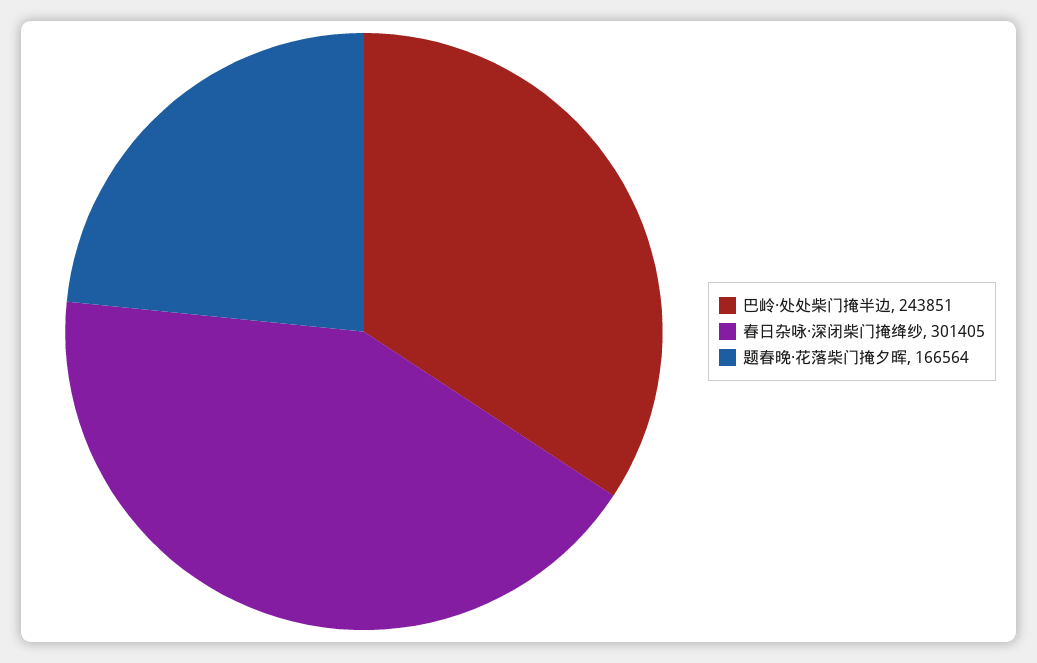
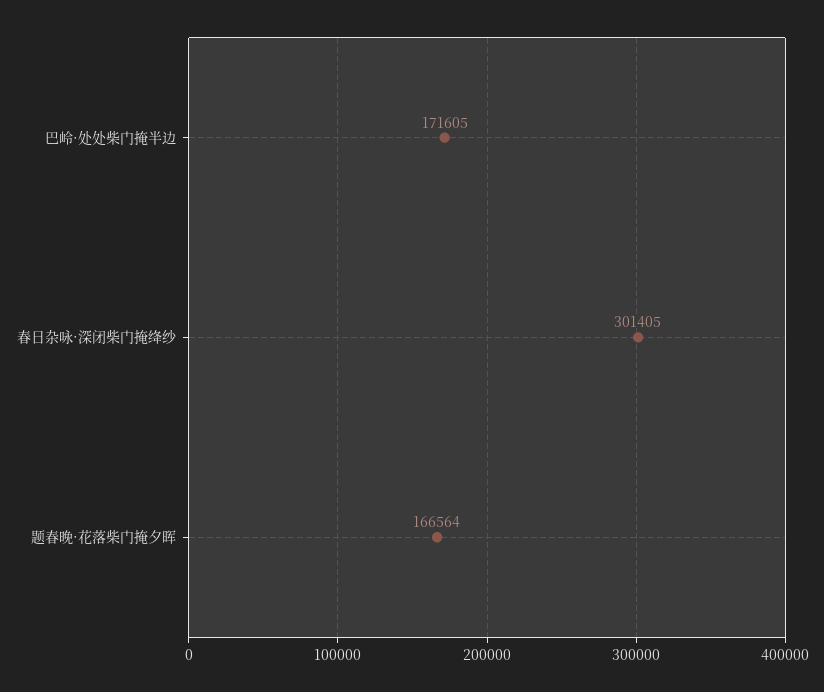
  {
-   "巴岭·处处柴门掩半边": 243851,
+   "巴岭·处处柴门掩半边": 171605,
    "春日杂咏·深闭柴门掩绛纱": 301405,
    "题春晚·花落柴门掩夕晖": 166564
  }

